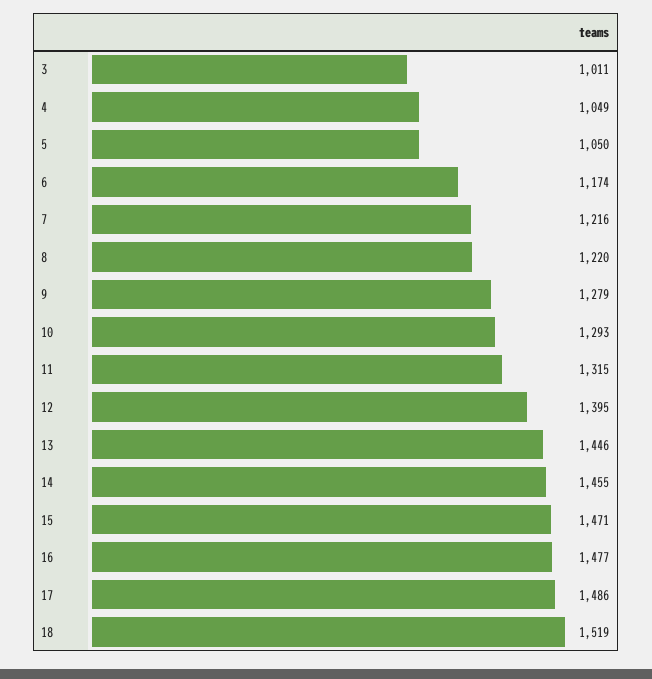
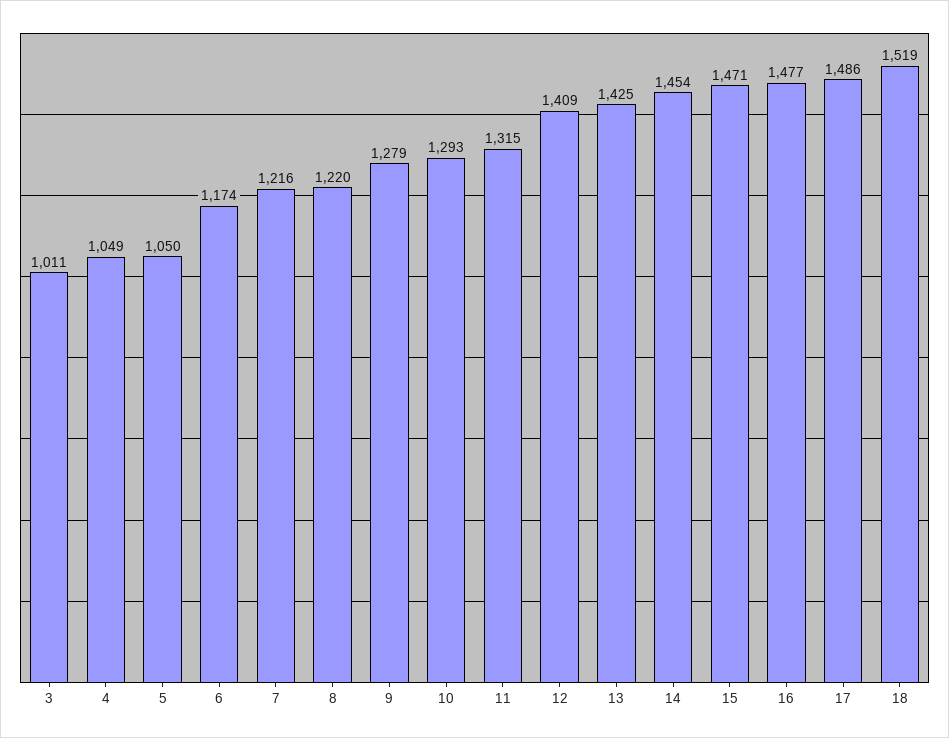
  {
    "3": 1011,
    "4": 1049,
    "5": 1050,
    "6": 1174,
    "7": 1216,
    "8": 1220,
    "9": 1279,
    "10": 1293,
    "11": 1315,
-   "12": 1395,
+   "12": 1409,
-   "13": 1446,
+   "13": 1425,
-   "14": 1455,
+   "14": 1454,
    "15": 1471,
    "16": 1477,
    "17": 1486,
    "18": 1519
  }

